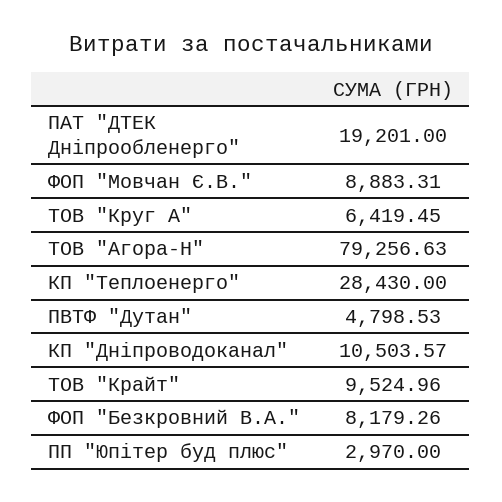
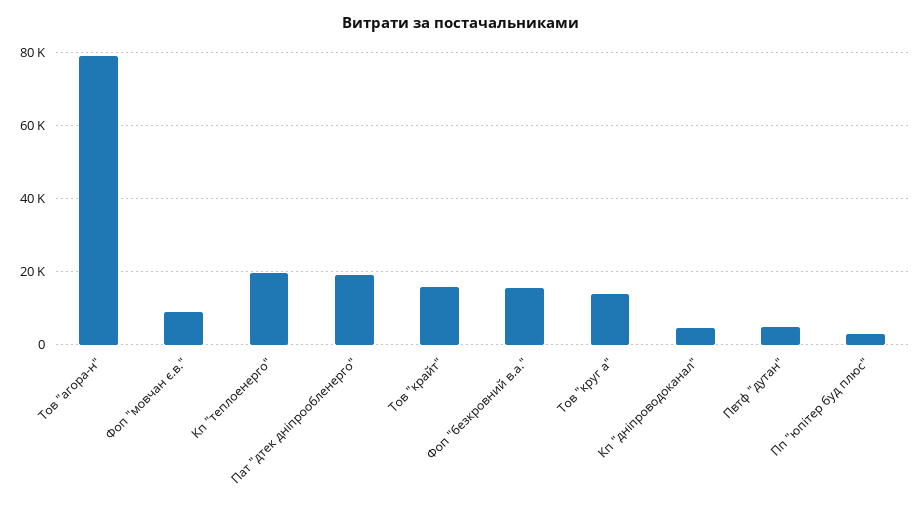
  {
    "ПАТ \"ДТЕК Дніпрообленерго\"": 19201,
    "ФОП \"Мовчан Є.В.\"": 8883.31,
-   "ТОВ \"Круг А\"": 6419.45,
+   "ТОВ \"Круг А\"": 14000,
    "ТОВ \"Агора-Н\"": 79256.63,
-   "КП \"Теплоенерго\"": 28430,
+   "КП \"Теплоенерго\"": 20000,
    "ПВТФ \"Дутан\"": 4798.53,
-   "КП \"Дніпроводоканал\"": 10503.57,
+   "КП \"Дніпроводоканал\"": 4000,
-   "ТОВ \"Крайт\"": 9524.96,
+   "ТОВ \"Крайт\"": 16000,
-   "ФОП \"Безкровний В.А.\"": 8179.26,
+   "ФОП \"Безкровний В.А.\"": 16000,
    "ПП \"Юпітер буд плюс\"": 2970
  }

